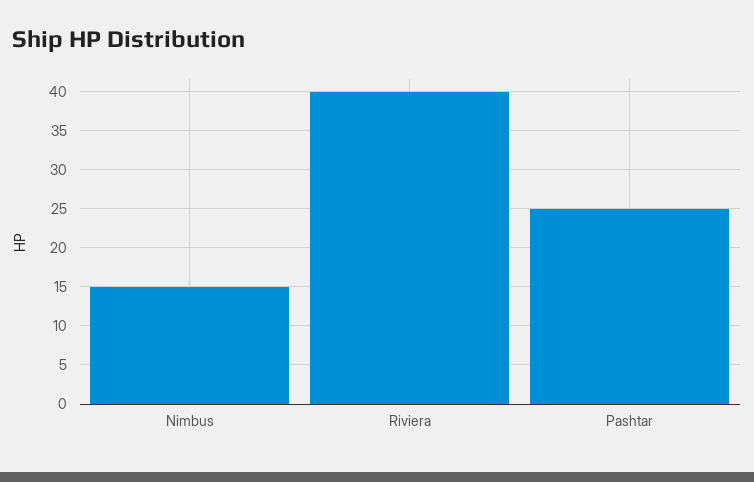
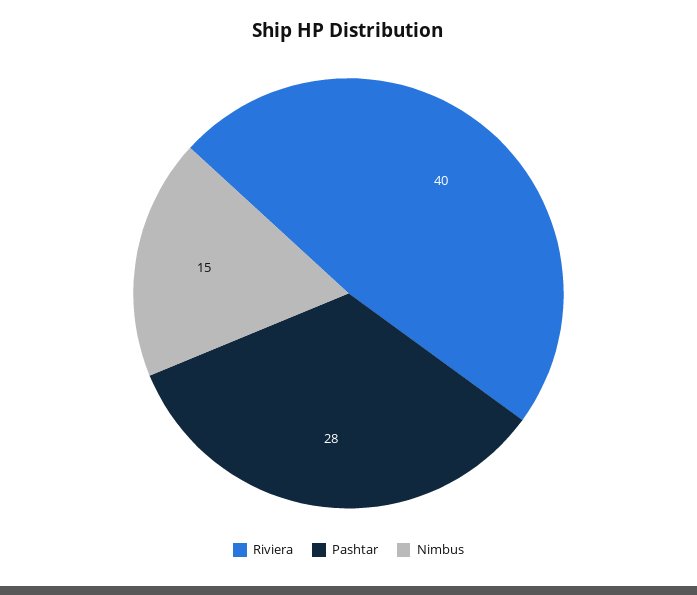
  {
    "Nimbus": 15,
    "Riviera": 40,
-   "Pashtar": 25
+   "Pashtar": 28
  }

